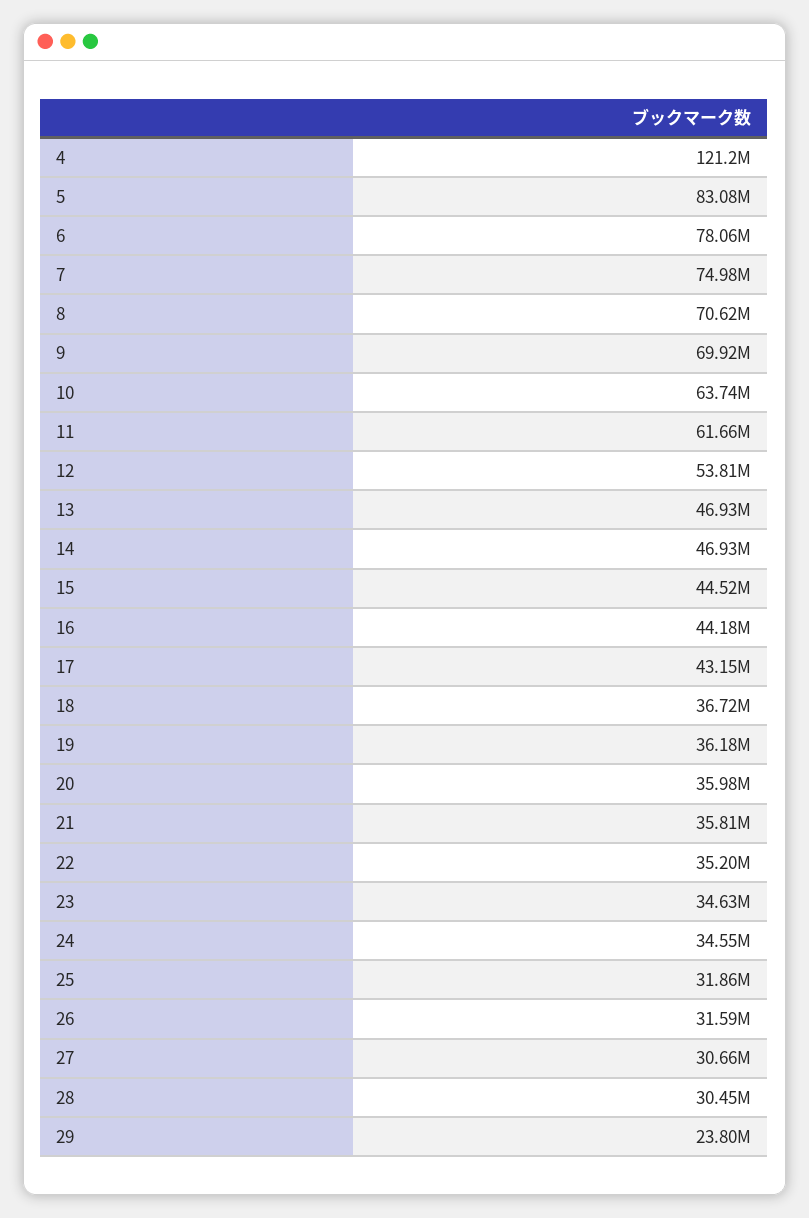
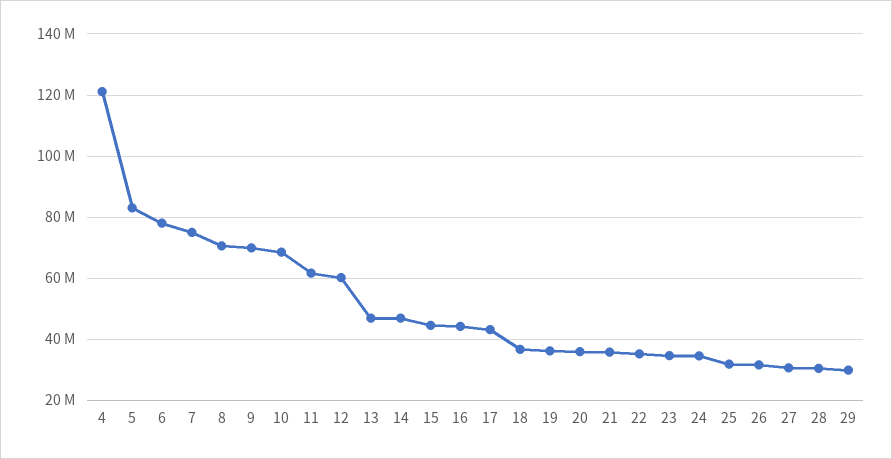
  {
    "4": 121200000,
    "5": 83080000,
    "6": 78060000,
    "7": 74980000,
    "8": 70620000,
    "9": 69920000,
-   "10": 63740000,
+   "10": 68000000,
    "11": 61660000,
-   "12": 53810000,
+   "12": 60000000,
    "13": 46930000,
    "14": 46930000,
    "15": 44520000,
    "16": 44180000,
    "17": 43150000,
    "18": 36720000,
    "19": 36180000,
    "20": 35980000,
    "21": 35810000,
    "22": 35200000,
    "23": 34630000,
    "24": 34550000,
    "25": 31860000,
    "26": 31590000,
    "27": 30660000,
    "28": 30450000,
-   "29": 23800000
+   "29": 30000000
  }

